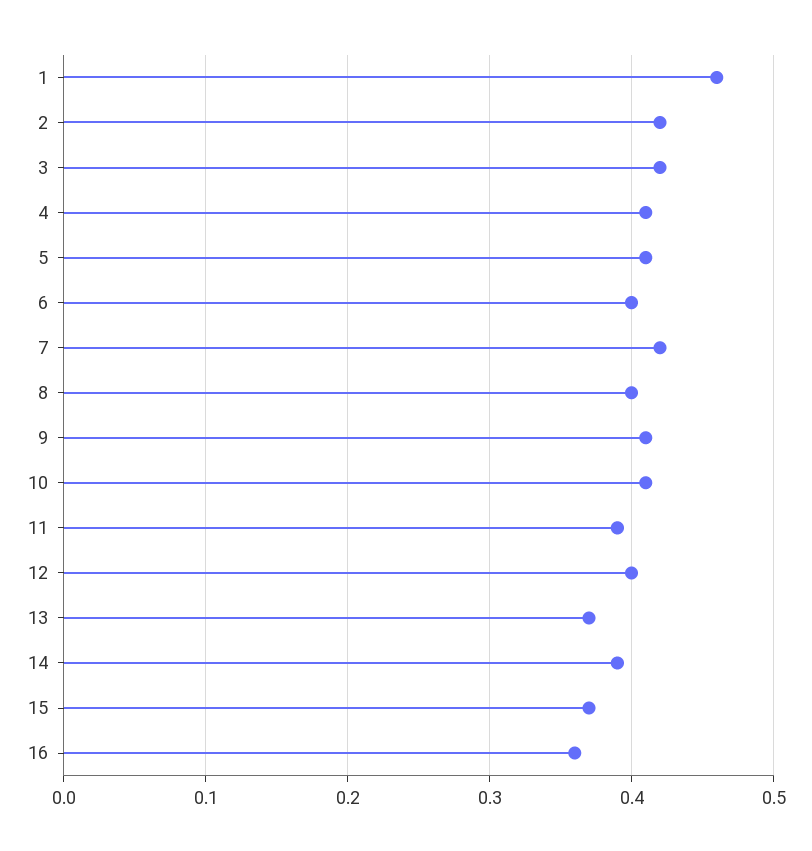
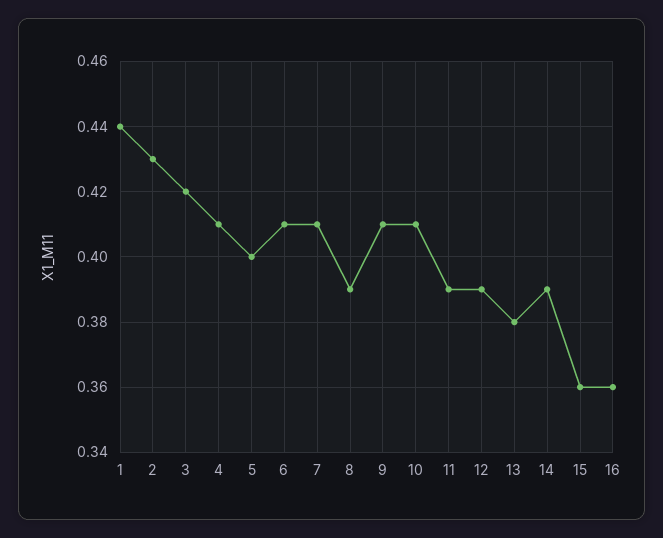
  {
-   "1": 0.46,
+   "1": 0.44,
-   "2": 0.42,
+   "2": 0.43,
    "3": 0.42,
    "4": 0.41,
-   "5": 0.41,
+   "5": 0.4,
-   "6": 0.4,
+   "6": 0.41,
-   "7": 0.42,
+   "7": 0.41,
-   "8": 0.4,
+   "8": 0.39,
    "9": 0.41,
    "10": 0.41,
    "11": 0.39,
-   "12": 0.4,
+   "12": 0.39,
-   "13": 0.37,
+   "13": 0.38,
    "14": 0.39,
-   "15": 0.37,
+   "15": 0.36,
    "16": 0.36
  }

